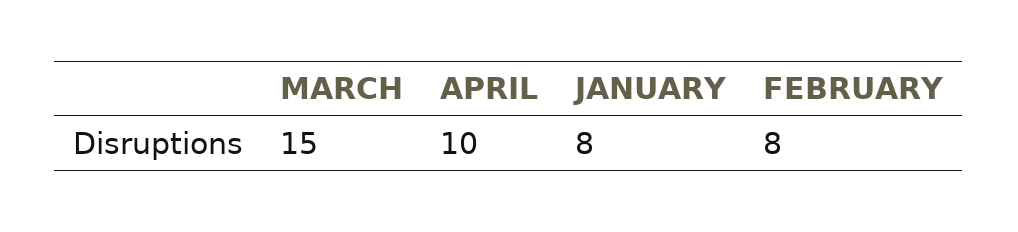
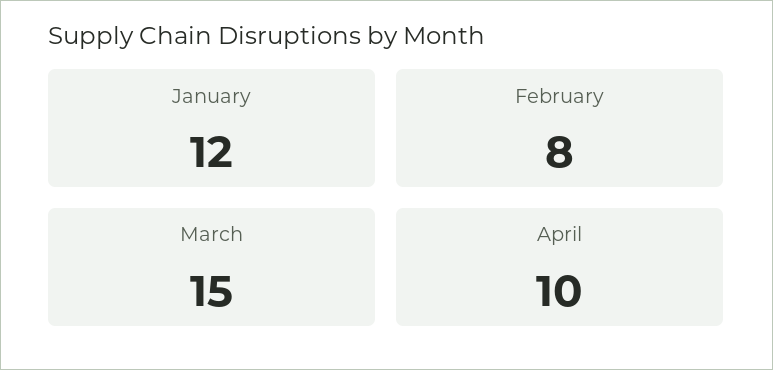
  {
    "MARCH": 15,
    "APRIL": 10,
-   "JANUARY": 8,
+   "JANUARY": 12,
    "FEBRUARY": 8
  }

